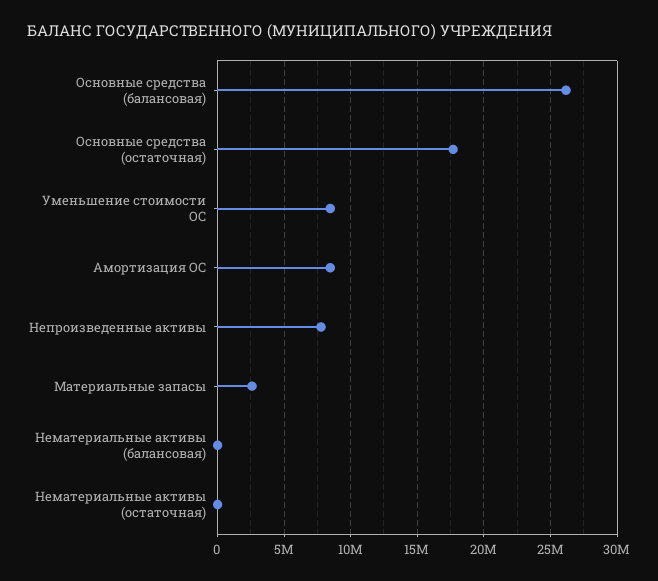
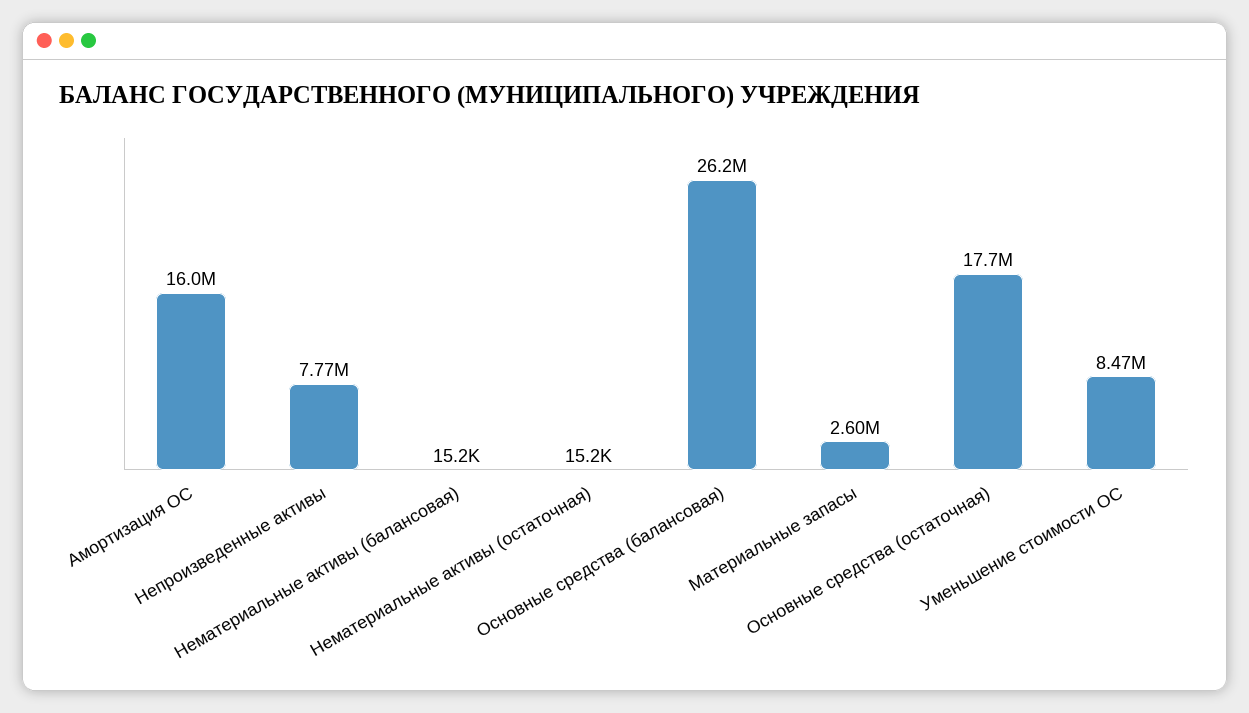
  {
    "Основные средства (балансовая)": 26200000,
    "Основные средства (остаточная)": 17700000,
    "Уменьшение стоимости ОС": 8470000,
-   "Амортизация ОС": 8500000,
+   "Амортизация ОС": 16000000,
    "Непроизведенные активы": 7770000,
    "Материальные запасы": 2600000,
    "Нематериальные активы (балансовая)": 15200,
    "Нематериальные активы (остаточная)": 15200
  }

